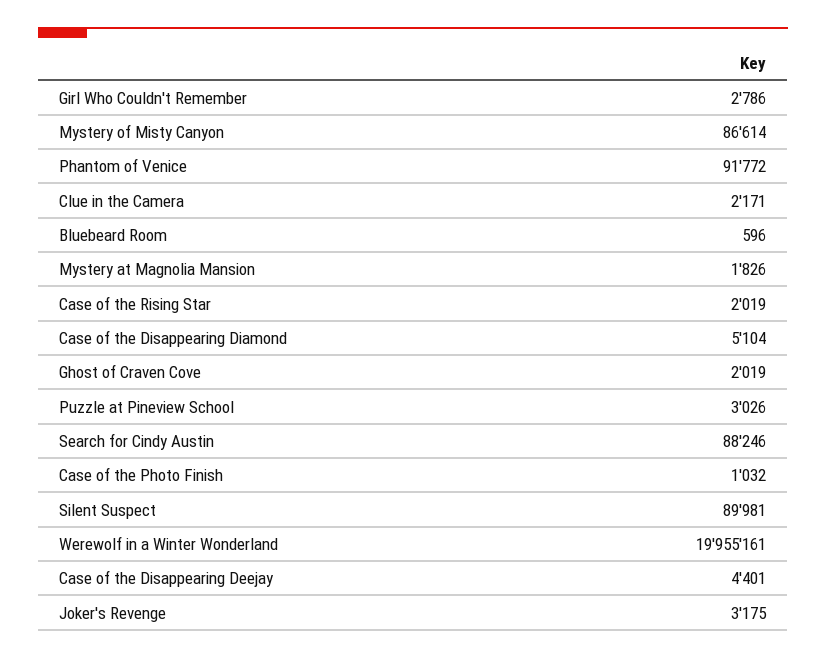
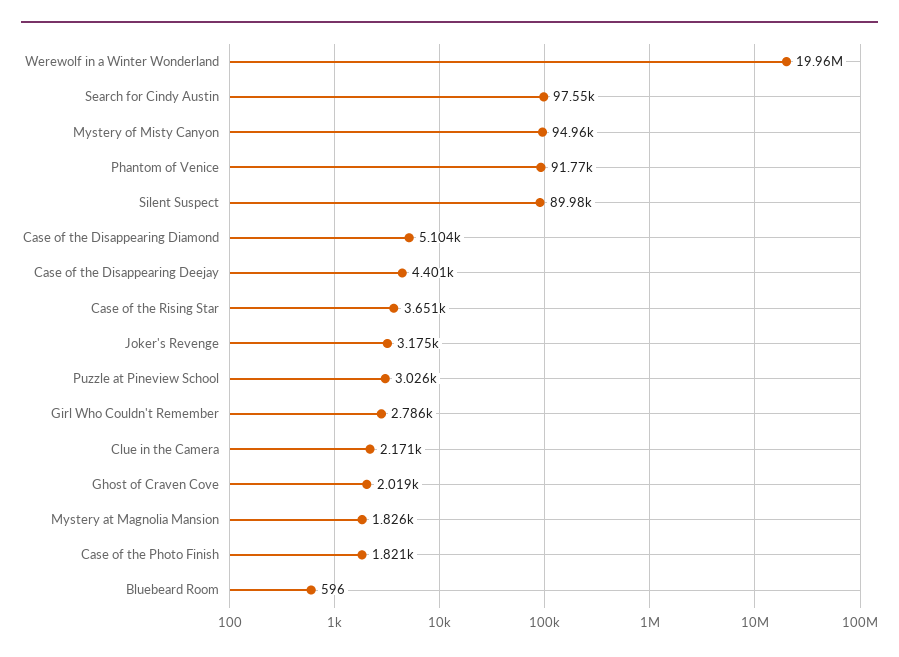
  {
    "Girl Who Couldn't Remember": 2786,
-   "Mystery of Misty Canyon": 86614,
+   "Mystery of Misty Canyon": 94960,
    "Phantom of Venice": 91772,
    "Clue in the Camera": 2171,
    "Bluebeard Room": 596,
    "Mystery at Magnolia Mansion": 1826,
-   "Case of the Rising Star": 2019,
+   "Case of the Rising Star": 3651,
    "Case of the Disappearing Diamond": 5104,
    "Ghost of Craven Cove": 2019,
    "Puzzle at Pineview School": 3026,
-   "Search for Cindy Austin": 88246,
+   "Search for Cindy Austin": 97550,
-   "Case of the Photo Finish": 1032,
+   "Case of the Photo Finish": 1821,
    "Silent Suspect": 89981,
    "Werewolf in a Winter Wonderland": 19955161,
    "Case of the Disappearing Deejay": 4401,
    "Joker's Revenge": 3175
  }

